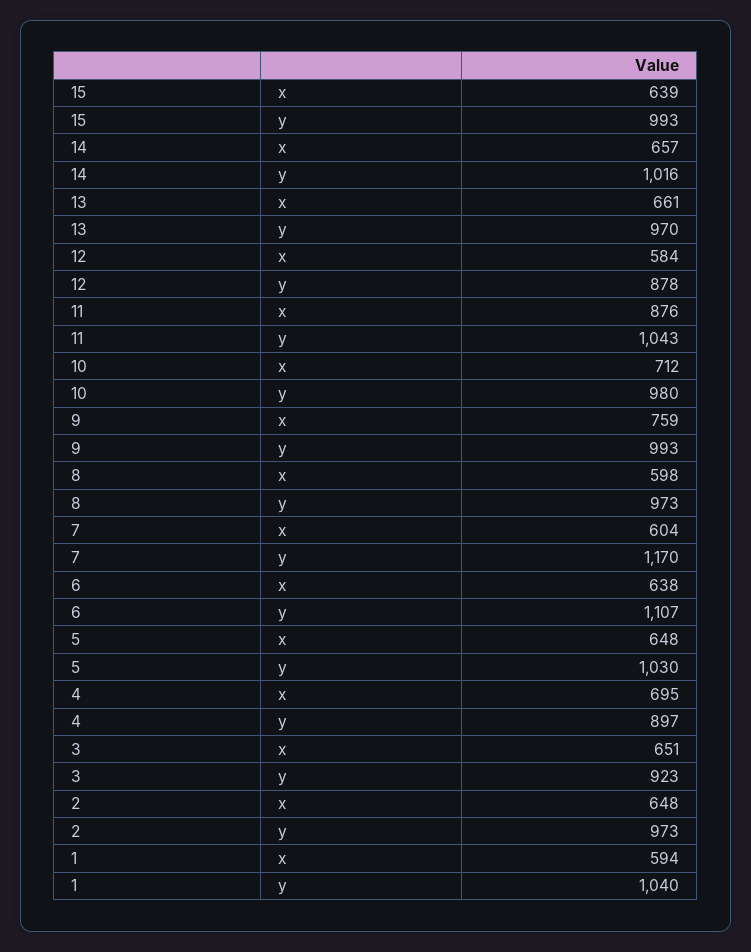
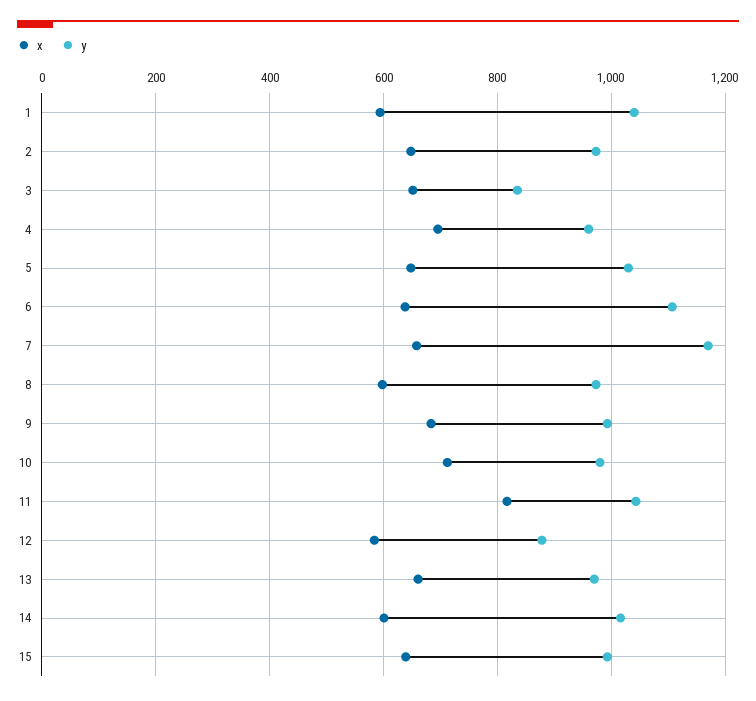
  {
    "x": {
      "15": 639,
-     "14": 657,
+     "14": 600,
      "13": 661,
      "12": 584,
-     "11": 876,
+     "11": 820,
      "10": 712,
-     "9": 759,
+     "9": 680,
      "8": 598,
-     "7": 604,
+     "7": 660,
      "6": 638,
      "5": 648,
      "4": 695,
      "3": 651,
      "2": 648,
      "1": 594
    },
    "y": {
      "15": 993,
      "14": 1016,
      "13": 970,
      "12": 878,
      "11": 1043,
      "10": 980,
      "9": 993,
      "8": 973,
      "7": 1170,
      "6": 1107,
      "5": 1030,
-     "4": 897,
+     "4": 960,
-     "3": 923,
+     "3": 840,
      "2": 973,
      "1": 1040
    }
  }

